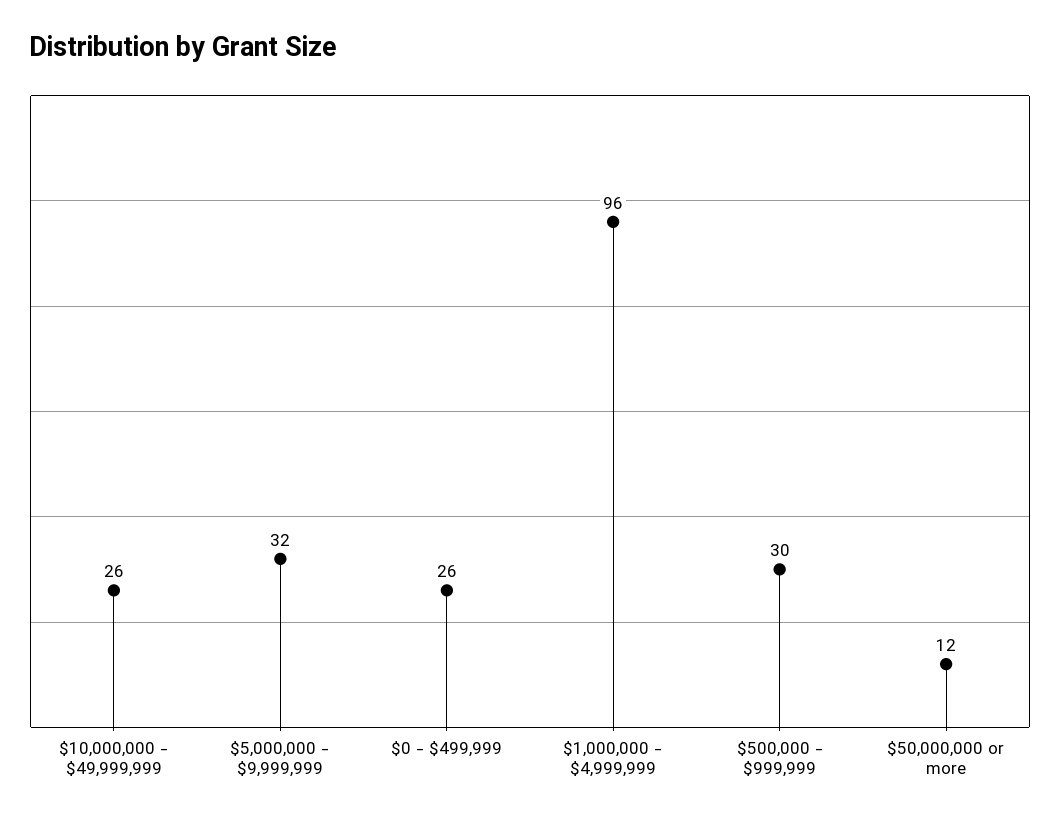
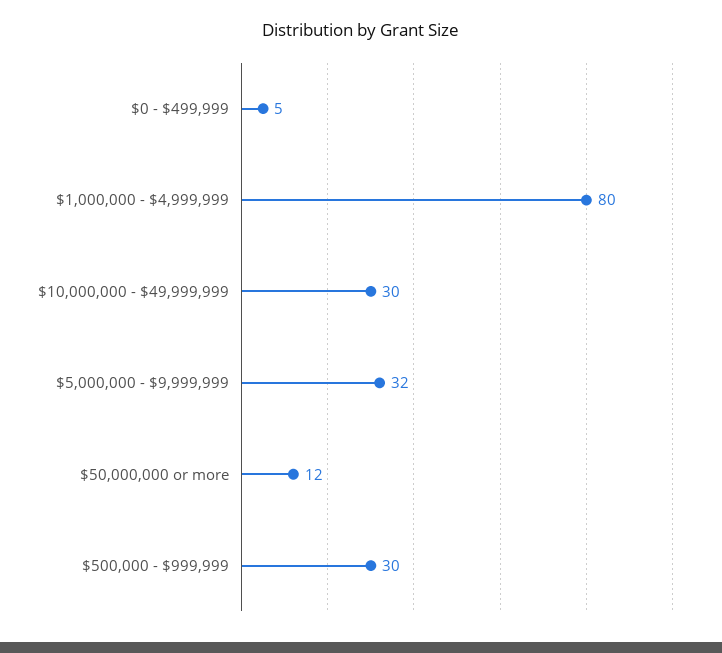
  {
-   "$10,000,000 - $49,999,999": 26,
+   "$10,000,000 - $49,999,999": 30,
    "$5,000,000 - $9,999,999": 32,
-   "$0 - $499,999": 26,
+   "$0 - $499,999": 5,
-   "$1,000,000 - $4,999,999": 96,
+   "$1,000,000 - $4,999,999": 80,
    "$500,000 - $999,999": 30,
    "$50,000,000 or more": 12
  }

